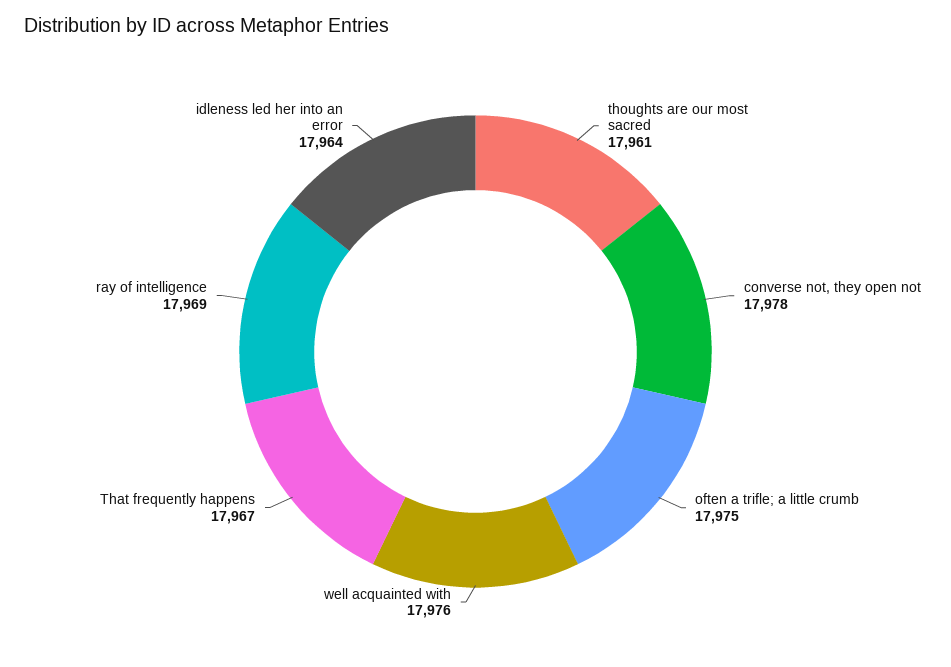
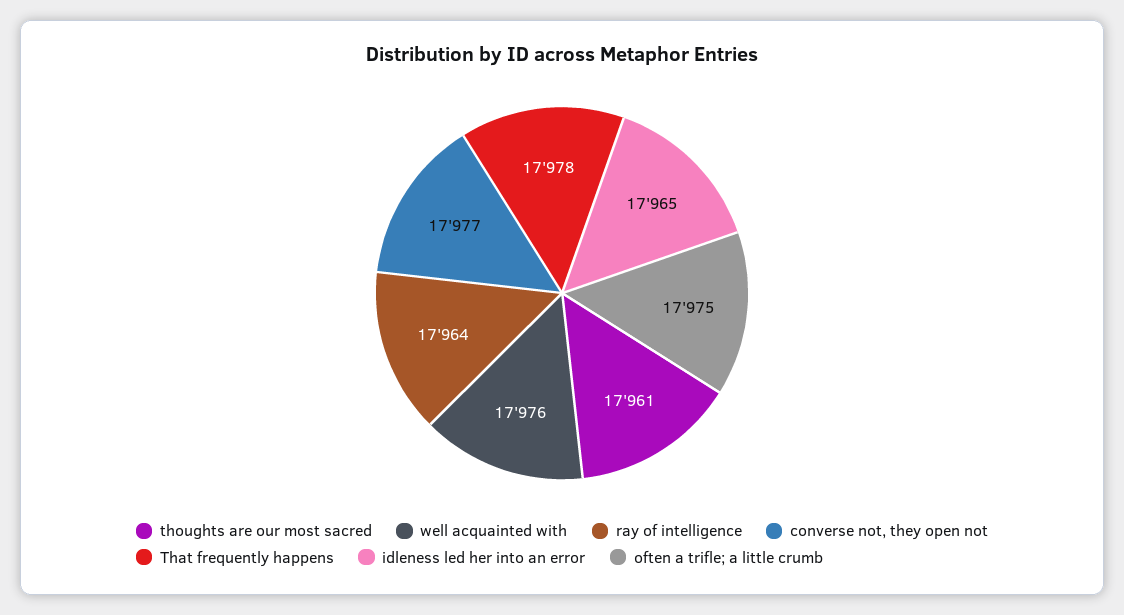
  {
    "thoughts are our most sacred": 17961,
-   "converse not, they open not": 17978,
+   "converse not, they open not": 17977,
    "often a trifle; a little crumb": 17975,
    "well acquainted with": 17976,
-   "That frequently happens": 17967,
+   "That frequently happens": 17978,
-   "ray of intelligence": 17969,
+   "ray of intelligence": 17964,
-   "idleness led her into an error": 17964
+   "idleness led her into an error": 17965
  }

